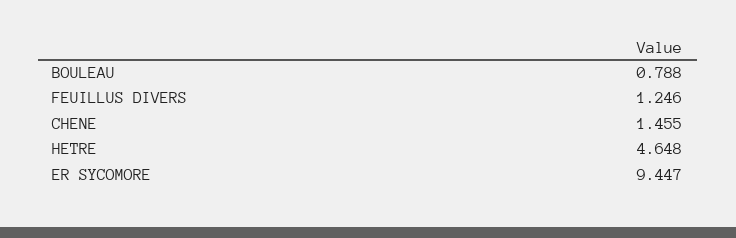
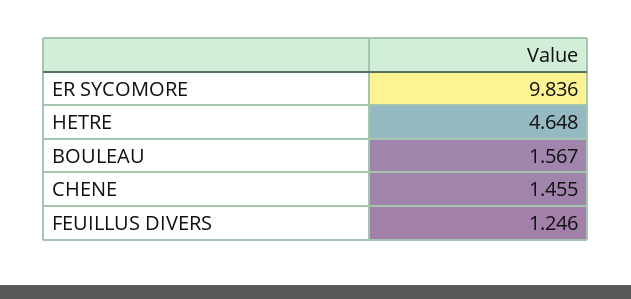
  {
-   "BOULEAU": 0.788,
+   "BOULEAU": 1.567,
    "FEUILLUS DIVERS": 1.246,
    "CHENE": 1.455,
    "HETRE": 4.648,
-   "ER SYCOMORE": 9.447
+   "ER SYCOMORE": 9.836
  }

